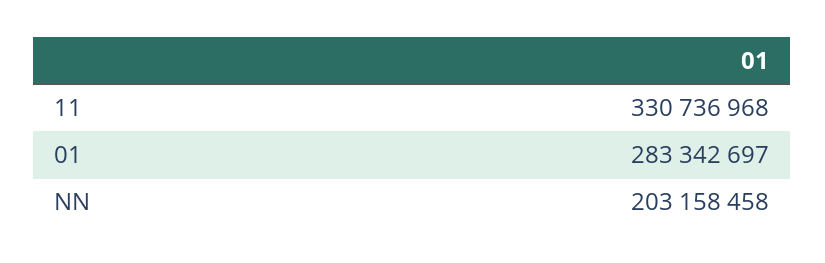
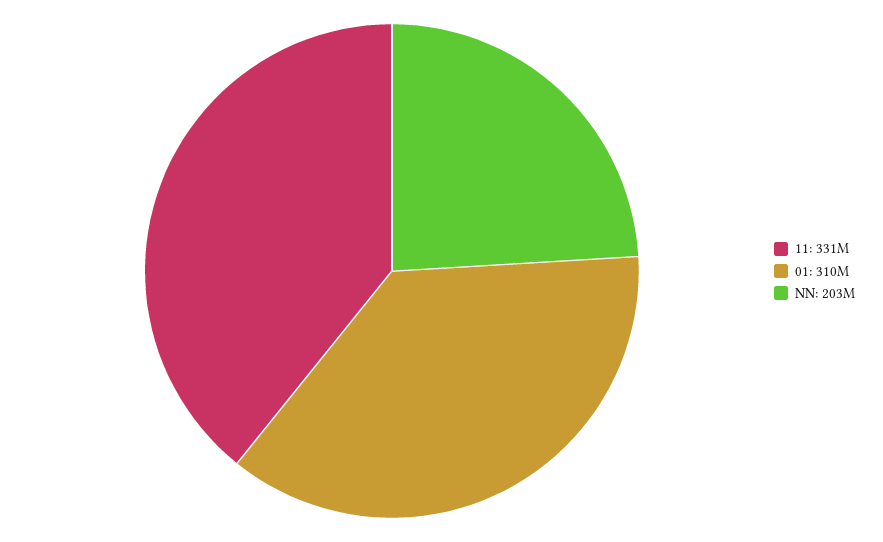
  {
    "11": 330736968,
-   "01": 283342697,
+   "01": 310000000,
    "NN": 203158458
  }

